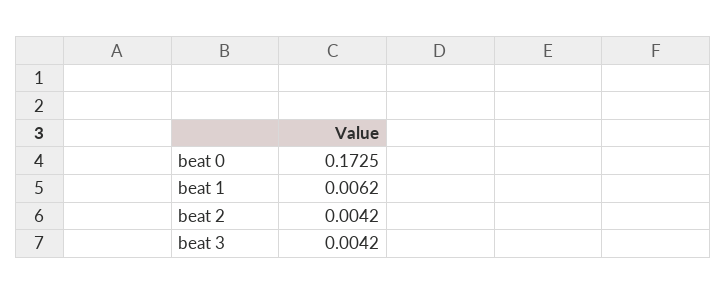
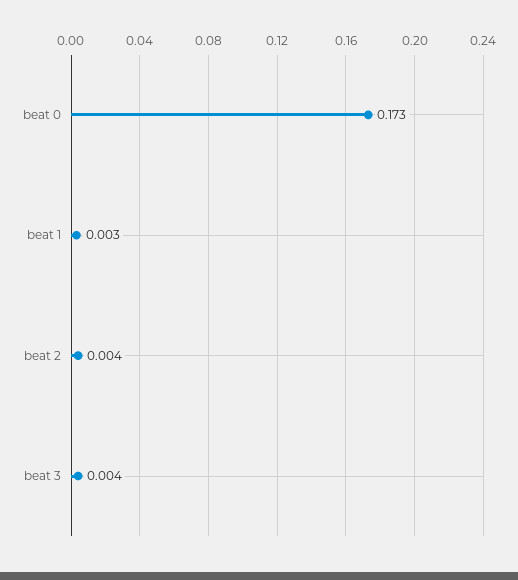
  {
    "beat 0": 0.1725,
-   "beat 1": 0.0062,
+   "beat 1": 0.003,
    "beat 2": 0.0042,
    "beat 3": 0.0042
  }

